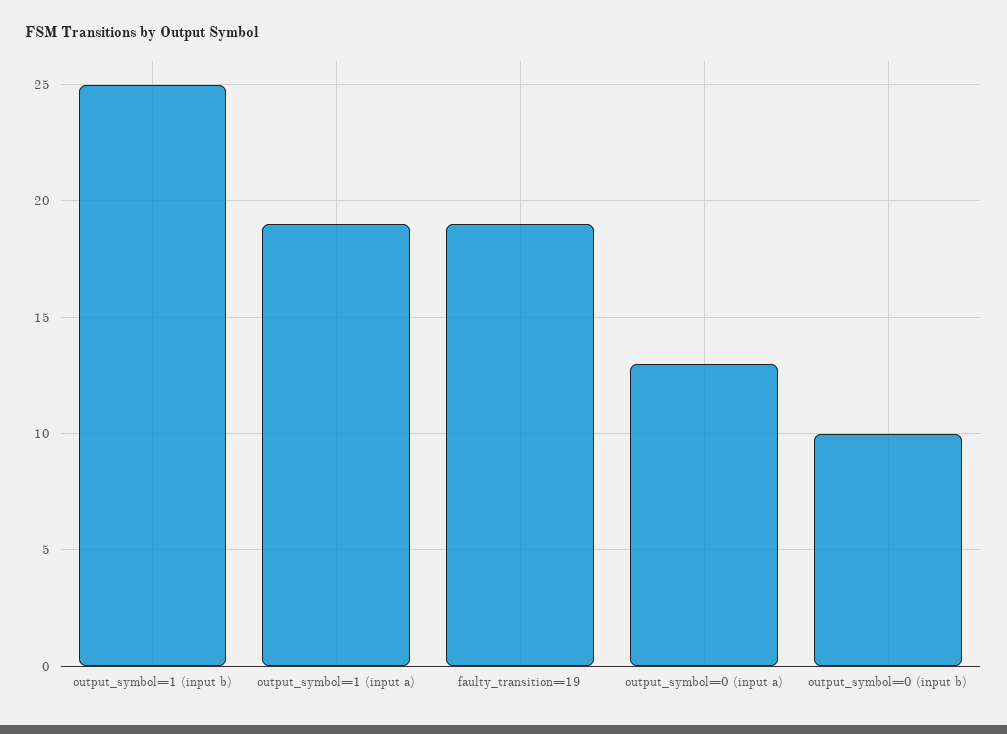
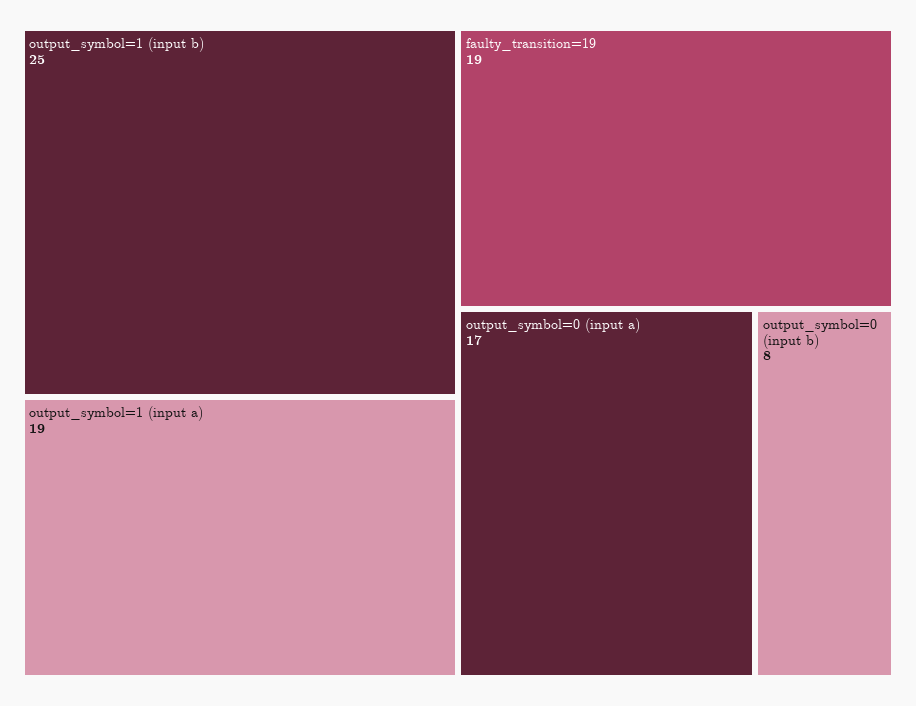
  {
    "output_symbol=1 (input b)": 25,
    "output_symbol=1 (input a)": 19,
    "faulty_transition=19": 19,
-   "output_symbol=0 (input a)": 13,
+   "output_symbol=0 (input a)": 17,
-   "output_symbol=0 (input b)": 10
+   "output_symbol=0 (input b)": 8
  }

